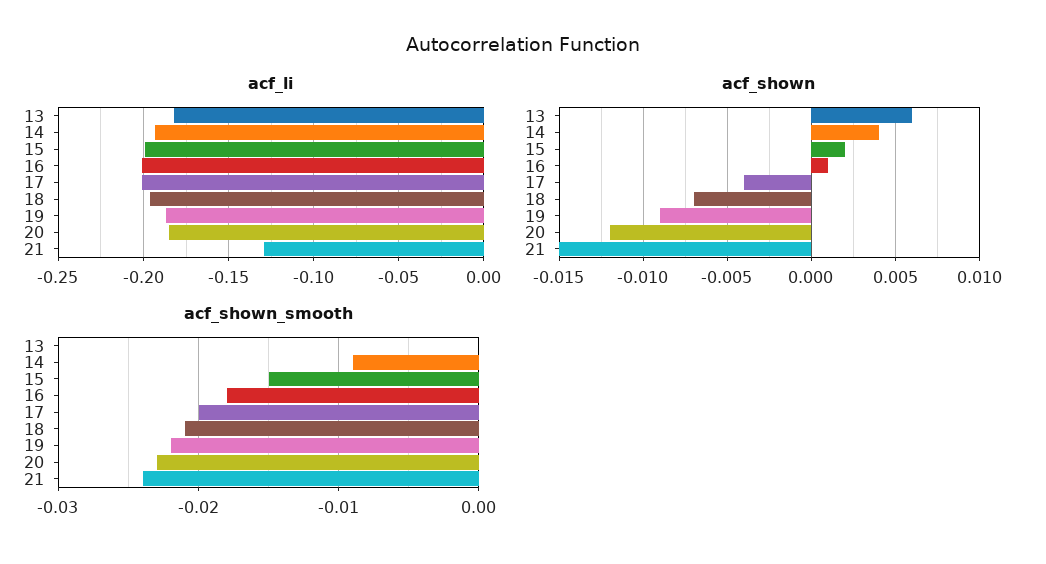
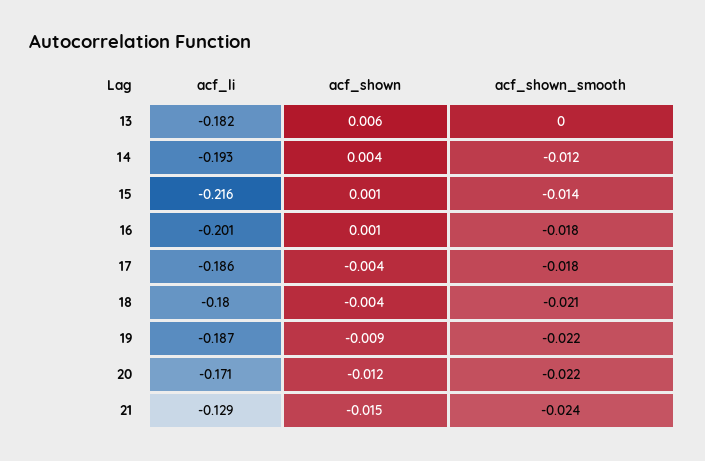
  {
    "acf_li": {
      "13": -0.182,
      "14": -0.193,
-     "15": -0.2,
+     "15": -0.216,
      "16": -0.201,
-     "17": -0.2,
+     "17": -0.186,
-     "18": -0.195,
+     "18": -0.18,
      "19": -0.187,
-     "20": -0.185,
+     "20": -0.171,
      "21": -0.129
    },
    "acf_shown": {
      "13": 0.006,
      "14": 0.004,
-     "15": 0.002,
+     "15": 0.001,
      "16": 0.001,
      "17": -0.004,
-     "18": -0.007,
+     "18": -0.004,
      "19": -0.009,
      "20": -0.012,
      "21": -0.015
    },
    "acf_shown_smooth": {
      "13": 0,
-     "14": -0.009,
+     "14": -0.012,
-     "15": -0.015,
+     "15": -0.014,
      "16": -0.018,
-     "17": -0.02,
+     "17": -0.018,
      "18": -0.021,
      "19": -0.022,
-     "20": -0.023,
+     "20": -0.022,
      "21": -0.024
    }
  }

